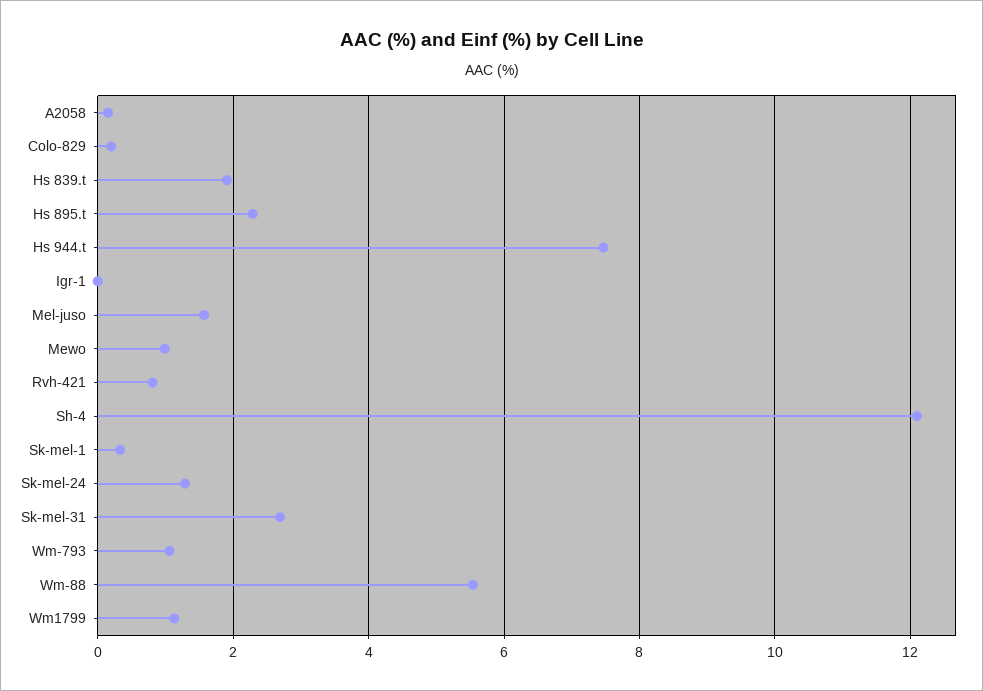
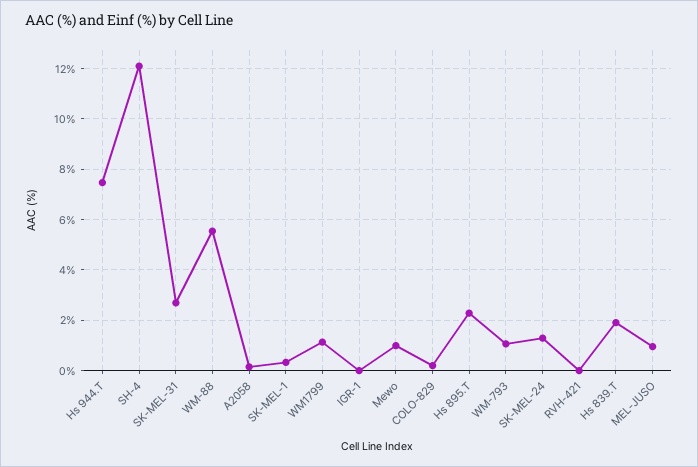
  {
    "A2058": 0.2,
    "Colo-829": 0.2,
    "Hs 839.t": 2,
    "Hs 895.t": 2.2,
    "Hs 944.t": 7.4,
    "Igr-1": 0,
-   "Mel-juso": 1.6,
+   "Mel-juso": 1,
    "Mewo": 1,
-   "Rvh-421": 0.8,
+   "Rvh-421": 0,
    "Sh-4": 12.2,
    "Sk-mel-1": 0.4,
    "Sk-mel-24": 1.2,
    "Sk-mel-31": 2.6,
    "Wm-793": 1,
    "Wm-88": 5.6,
    "Wm1799": 1.2
  }

